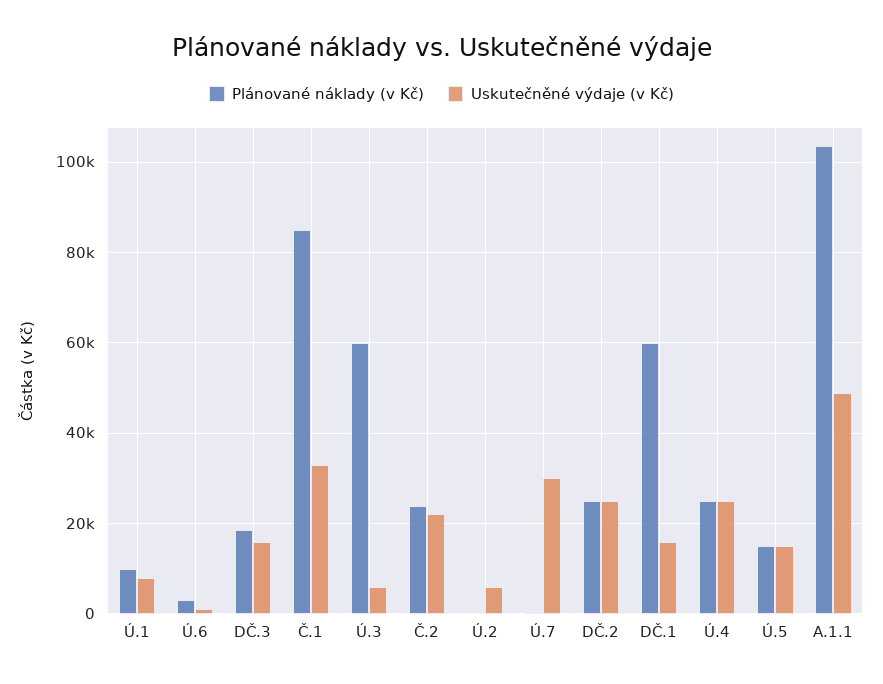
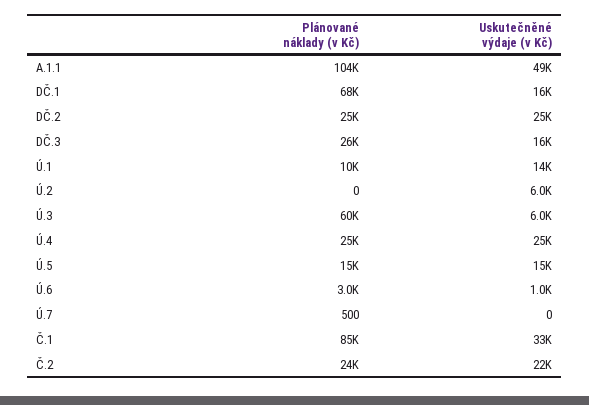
  {
    "Plánované náklady (v Kč)": {
      "Ú.1": 10000,
      "Ú.6": 3000,
-     "DČ.3": 18000,
+     "DČ.3": 26000,
      "Č.1": 85000,
      "Ú.3": 60000,
      "Č.2": 24000,
      "Ú.2": 0,
      "Ú.7": 500,
      "DČ.2": 25000,
-     "DČ.1": 60000,
+     "DČ.1": 68000,
      "Ú.4": 25000,
      "Ú.5": 15000,
      "A.1.1": 104000
    },
    "Uskutečněné výdaje (v Kč)": {
-     "Ú.1": 8000,
+     "Ú.1": 14000,
      "Ú.6": 1000,
      "DČ.3": 16000,
      "Č.1": 33000,
      "Ú.3": 6000,
      "Č.2": 22000,
      "Ú.2": 6000,
-     "Ú.7": 30000,
+     "Ú.7": 0,
      "DČ.2": 25000,
      "DČ.1": 16000,
      "Ú.4": 25000,
      "Ú.5": 15000,
      "A.1.1": 49000
    }
  }

